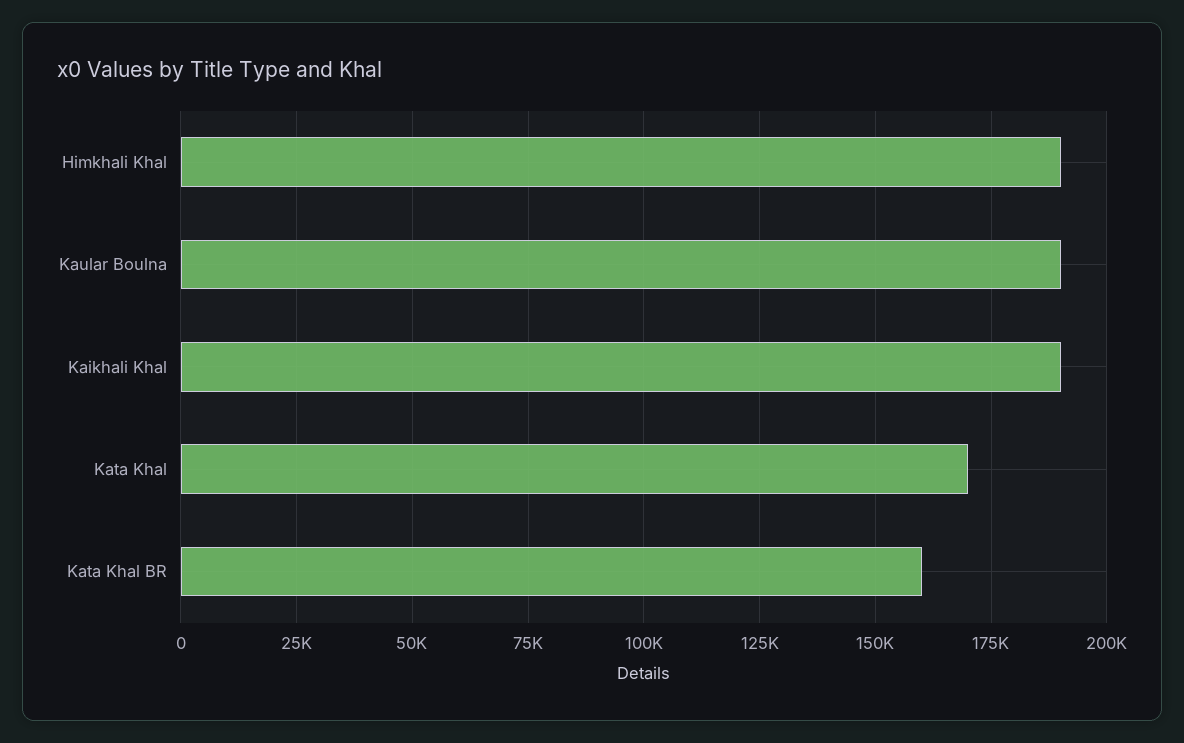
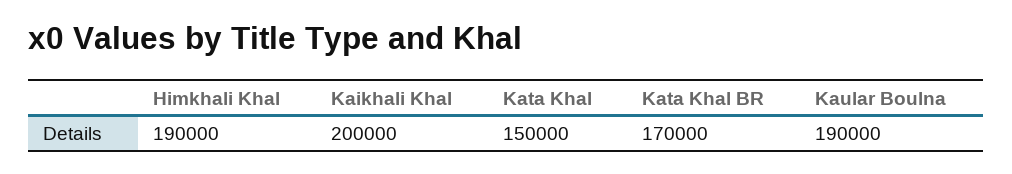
  {
    "Himkhali Khal": 190000,
    "Kaular Boulna": 190000,
-   "Kaikhali Khal": 190000,
+   "Kaikhali Khal": 200000,
-   "Kata Khal": 170000,
+   "Kata Khal": 150000,
-   "Kata Khal BR": 160000
+   "Kata Khal BR": 170000
  }

